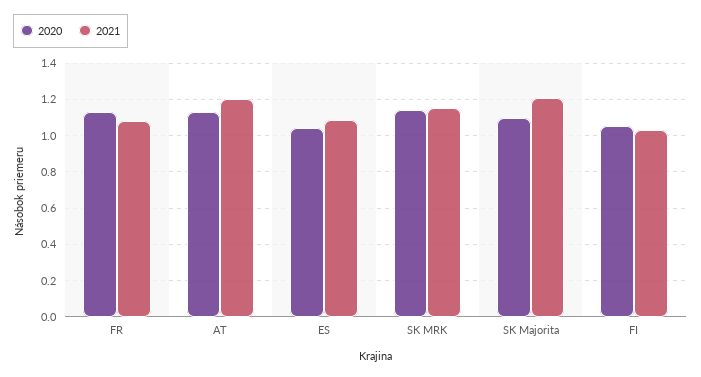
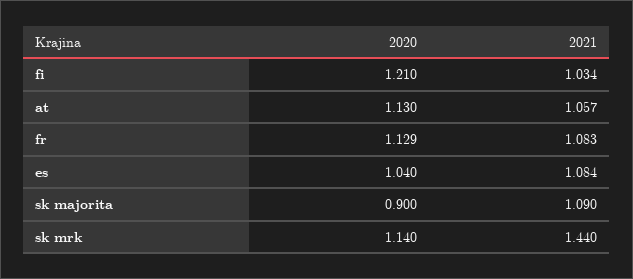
  {
    "2020": {
      "FR": 1.129,
      "AT": 1.13,
      "ES": 1.04,
      "SK MRK": 1.14,
-     "SK Majorita": 1.1,
+     "SK Majorita": 0.9,
-     "FI": 1.05
+     "FI": 1.21
    },
    "2021": {
      "FR": 1.083,
-     "AT": 1.2,
+     "AT": 1.057,
      "ES": 1.084,
-     "SK MRK": 1.15,
+     "SK MRK": 1.44,
-     "SK Majorita": 1.2,
+     "SK Majorita": 1.09,
      "FI": 1.034
    }
  }

